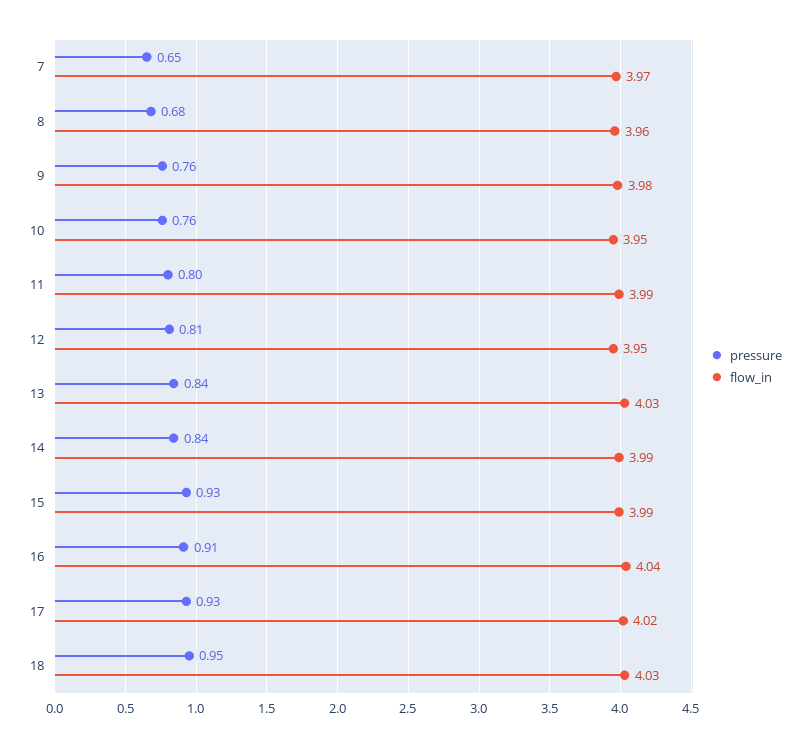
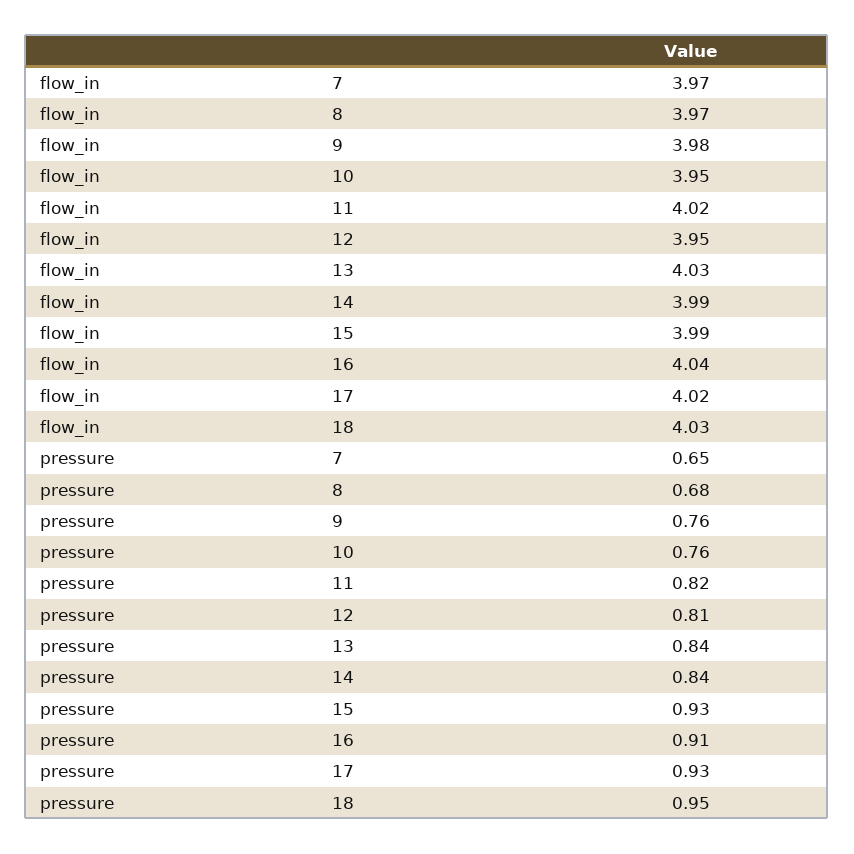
  {
    "pressure": {
      "7": 0.65,
      "8": 0.68,
      "9": 0.76,
      "10": 0.76,
-     "11": 0.8,
+     "11": 0.82,
      "12": 0.81,
      "13": 0.84,
      "14": 0.84,
      "15": 0.93,
      "16": 0.91,
      "17": 0.93,
      "18": 0.95
    },
    "flow_in": {
      "7": 3.97,
-     "8": 3.96,
+     "8": 3.97,
      "9": 3.98,
      "10": 3.95,
-     "11": 3.99,
+     "11": 4.02,
      "12": 3.95,
      "13": 4.03,
      "14": 3.99,
      "15": 3.99,
      "16": 4.04,
      "17": 4.02,
      "18": 4.03
    }
  }

